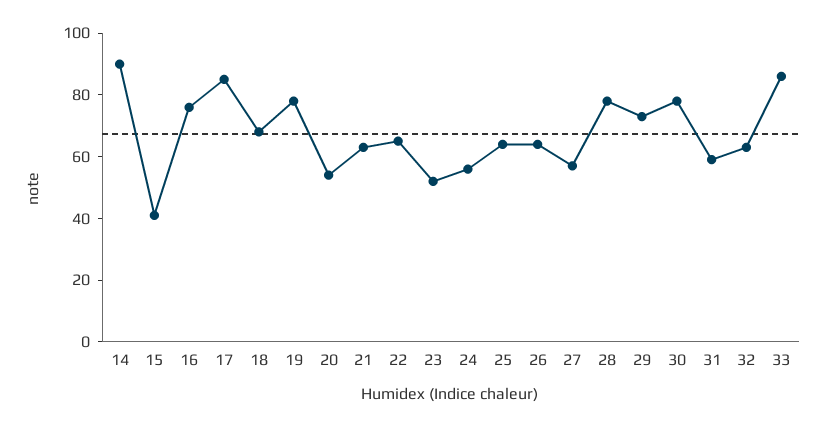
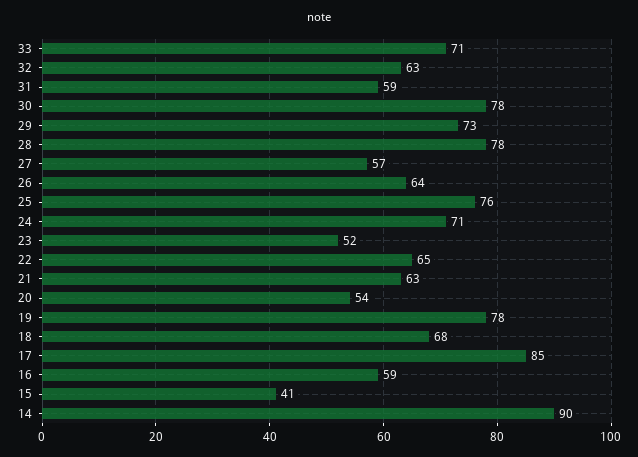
  {
    "14": 90,
    "15": 41,
-   "16": 75,
+   "16": 59,
    "17": 85,
    "18": 68,
    "19": 78,
    "20": 54,
    "21": 63,
    "22": 65,
    "23": 52,
-   "24": 55,
+   "24": 71,
-   "25": 65,
+   "25": 76,
    "26": 64,
    "27": 57,
    "28": 78,
    "29": 73,
    "30": 78,
    "31": 59,
    "32": 63,
-   "33": 85
+   "33": 71
  }

